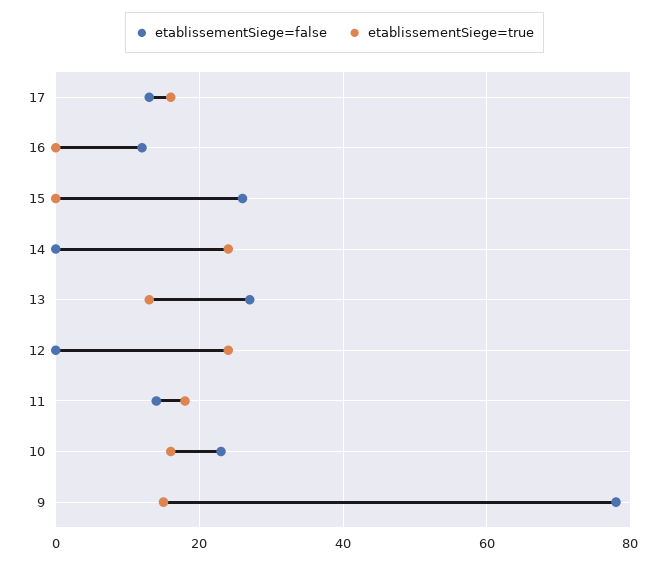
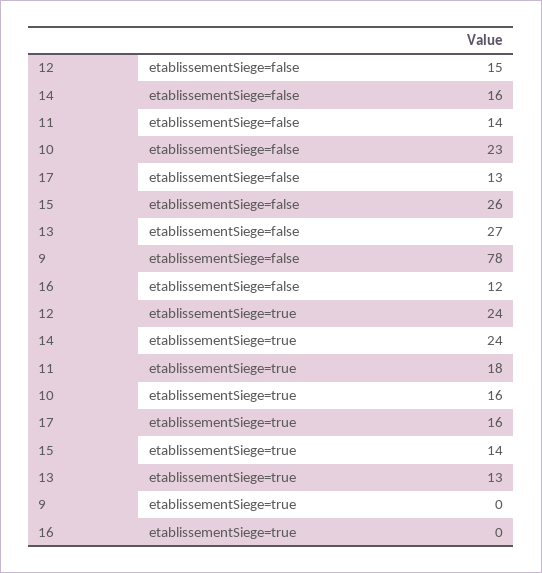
  {
    "etablissementSiege=false": {
      "17": 13,
      "16": 12,
      "15": 26,
-     "14": 0,
+     "14": 16,
      "13": 27,
-     "12": 0,
+     "12": 15,
      "11": 14,
      "10": 23,
      "9": 78
    },
    "etablissementSiege=true": {
      "17": 16,
      "16": 0,
-     "15": 0,
+     "15": 14,
      "14": 24,
      "13": 13,
      "12": 24,
      "11": 18,
      "10": 16,
-     "9": 15
+     "9": 0
    }
  }

